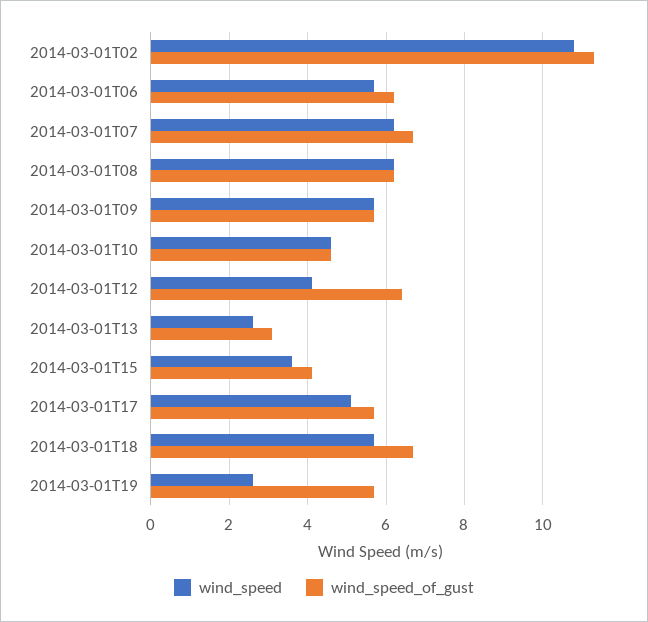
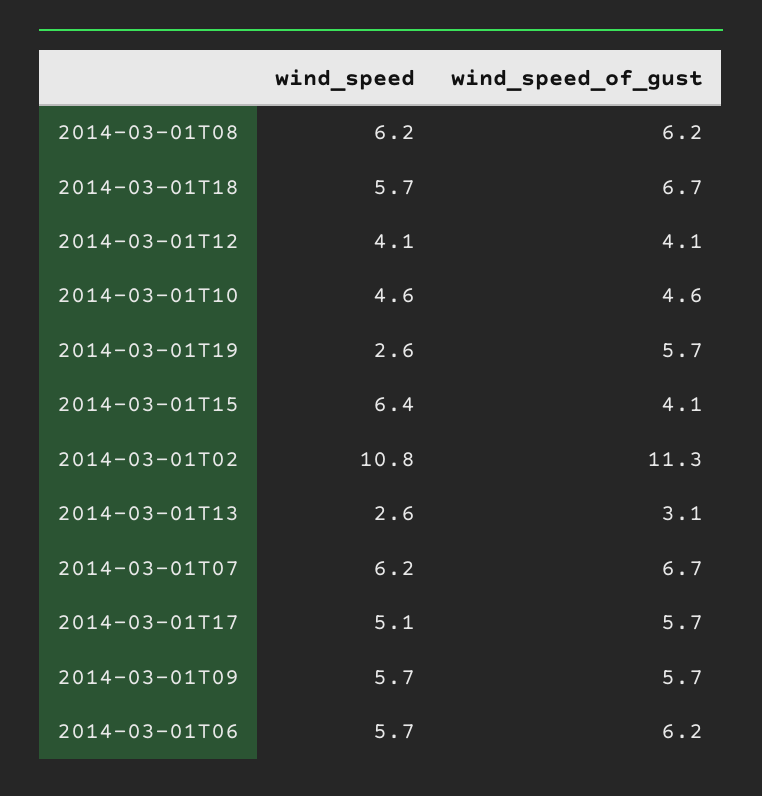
  {
    "wind_speed": {
      "2014-03-01T02": 10.8,
      "2014-03-01T06": 5.7,
      "2014-03-01T07": 6.2,
      "2014-03-01T08": 6.2,
      "2014-03-01T09": 5.7,
      "2014-03-01T10": 4.6,
      "2014-03-01T12": 4.1,
      "2014-03-01T13": 2.6,
-     "2014-03-01T15": 3.5,
+     "2014-03-01T15": 6.4,
      "2014-03-01T17": 5.1,
      "2014-03-01T18": 5.7,
      "2014-03-01T19": 2.6
    },
    "wind_speed_of_gust": {
      "2014-03-01T02": 11.3,
      "2014-03-01T06": 6.2,
      "2014-03-01T07": 6.7,
      "2014-03-01T08": 6.2,
      "2014-03-01T09": 5.7,
      "2014-03-01T10": 4.6,
-     "2014-03-01T12": 6.5,
+     "2014-03-01T12": 4.1,
      "2014-03-01T13": 3.1,
      "2014-03-01T15": 4.1,
      "2014-03-01T17": 5.7,
      "2014-03-01T18": 6.7,
      "2014-03-01T19": 5.7
    }
  }

